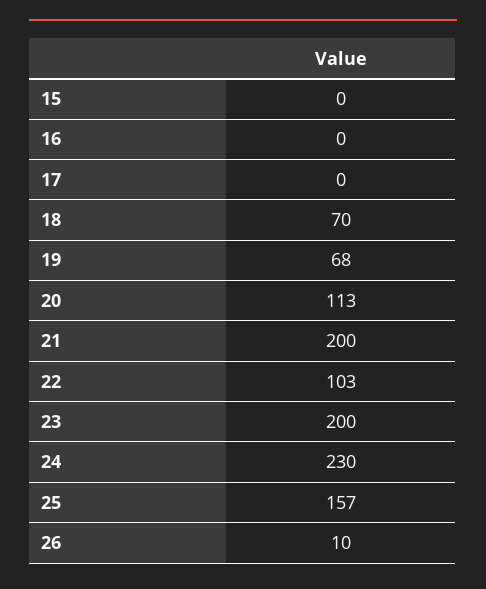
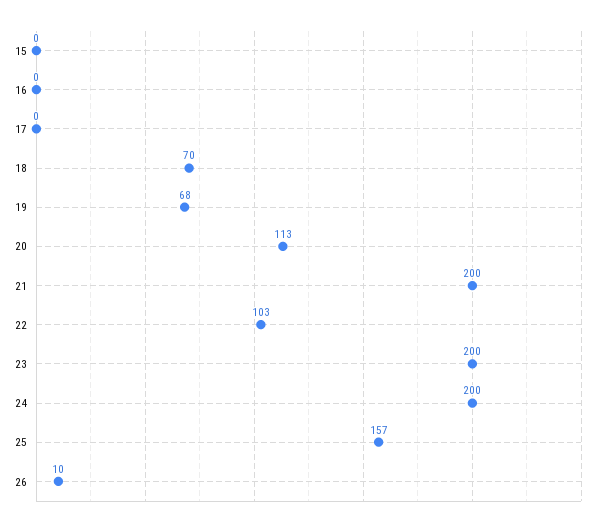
  {
    "15": 0,
    "16": 0,
    "17": 0,
    "18": 70,
    "19": 68,
    "20": 113,
    "21": 200,
    "22": 103,
    "23": 200,
-   "24": 230,
+   "24": 200,
    "25": 157,
    "26": 10
  }

